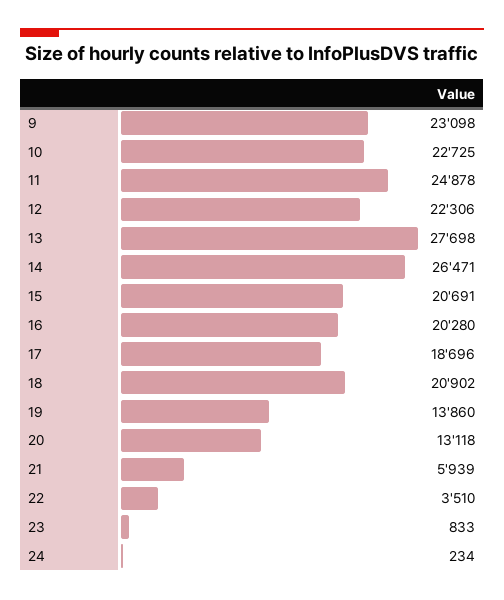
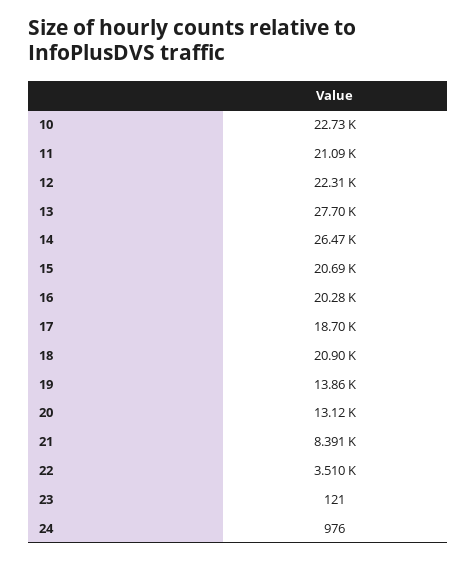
  {
-   "9": 23098,
    "10": 22725,
-   "11": 24878,
+   "11": 21090,
    "12": 22306,
    "13": 27698,
    "14": 26471,
    "15": 20691,
    "16": 20280,
    "17": 18696,
    "18": 20902,
    "19": 13860,
    "20": 13118,
-   "21": 5939,
+   "21": 8391,
    "22": 3510,
-   "23": 833,
+   "23": 121,
-   "24": 234
+   "24": 976
  }

